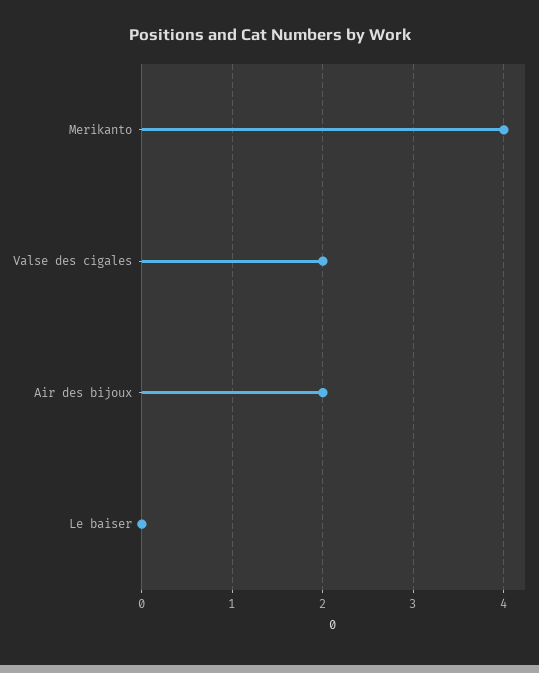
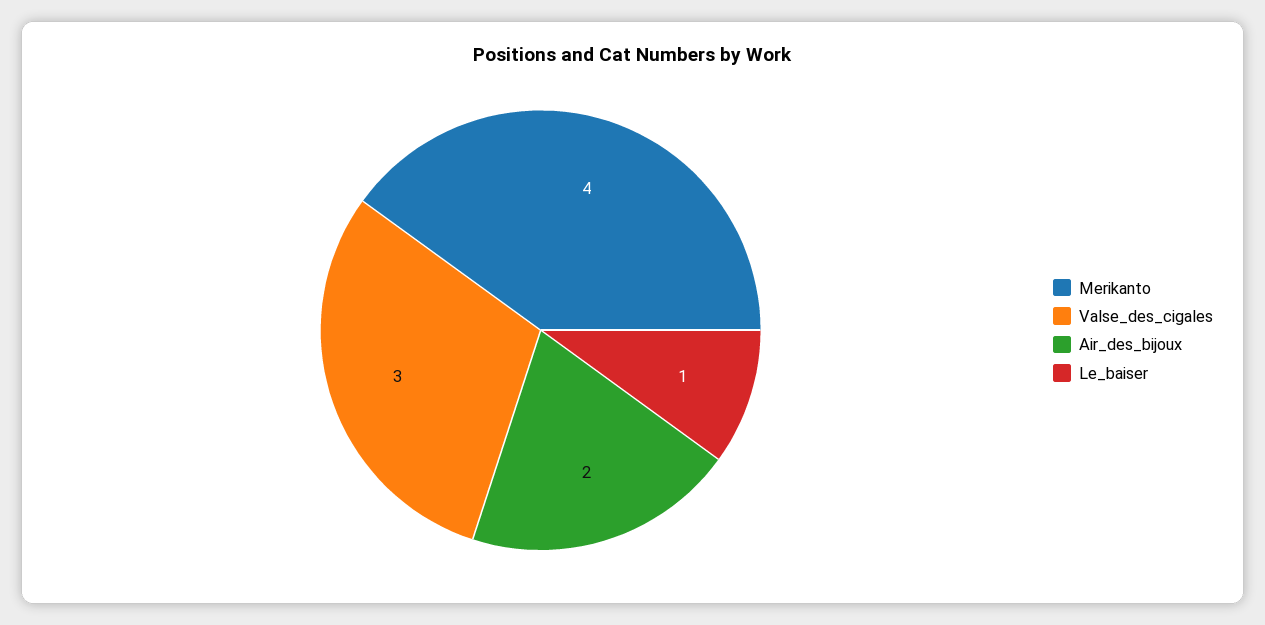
  {
    "Merikanto": 4,
-   "Valse des cigales": 2,
+   "Valse des cigales": 3,
    "Air des bijoux": 2,
-   "Le baiser": 0
+   "Le baiser": 1
  }

